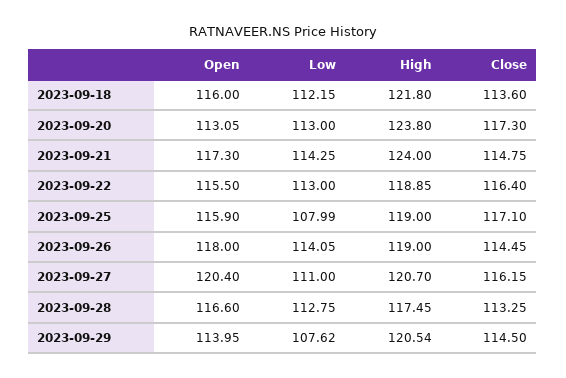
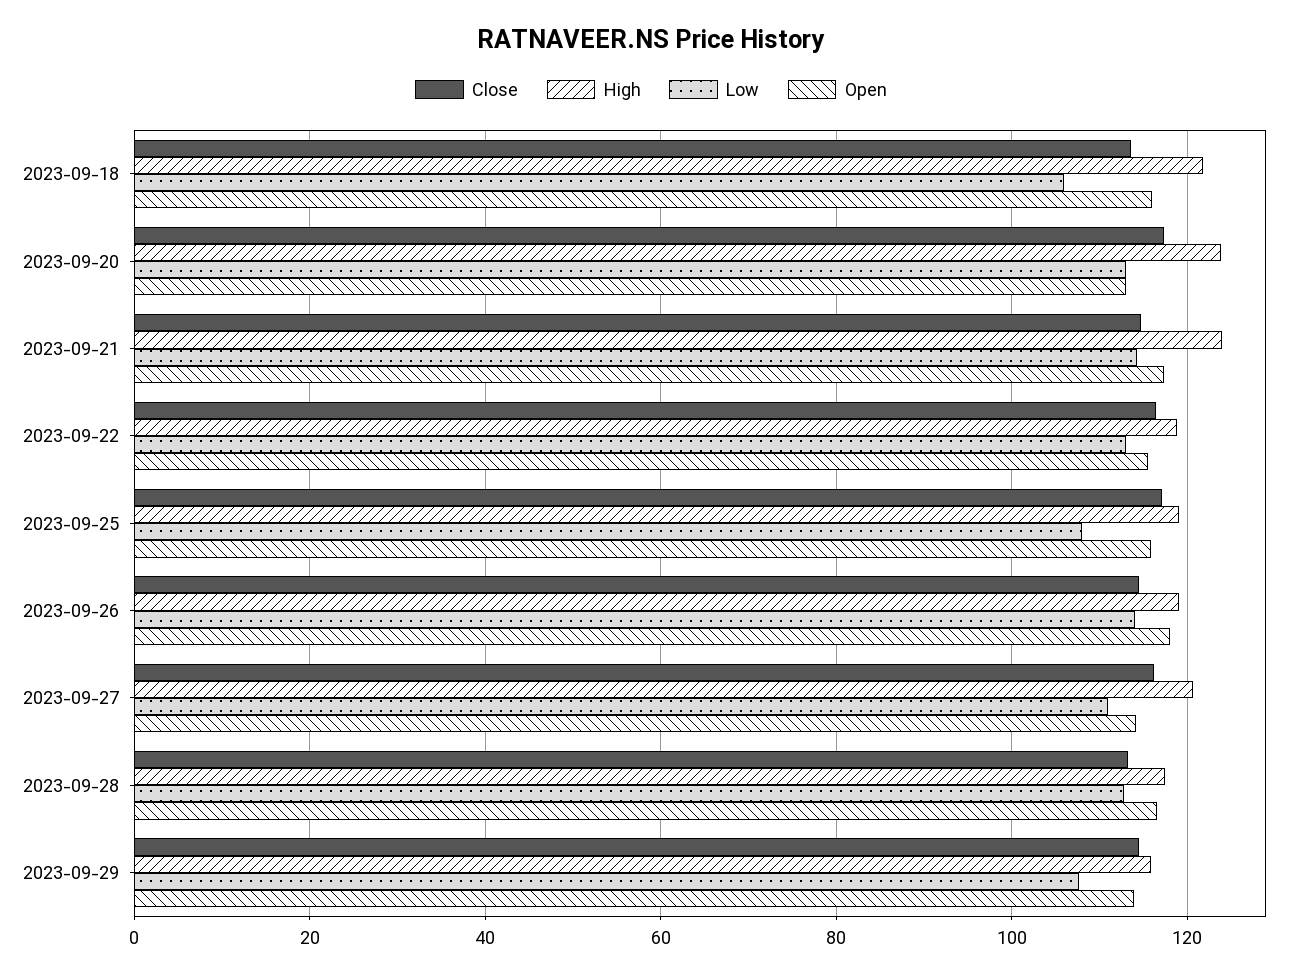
  {
    "Open": {
      "2023-09-18": 116,
      "2023-09-20": 113.05,
      "2023-09-21": 117.3,
      "2023-09-22": 115.5,
      "2023-09-25": 115.9,
      "2023-09-26": 118,
-     "2023-09-27": 120.4,
+     "2023-09-27": 114,
      "2023-09-28": 116.6,
      "2023-09-29": 113.95
    },
    "Low": {
-     "2023-09-18": 112.15,
+     "2023-09-18": 106,
      "2023-09-20": 113,
      "2023-09-21": 114.25,
      "2023-09-22": 113,
      "2023-09-25": 107.99,
      "2023-09-26": 114.05,
      "2023-09-27": 111,
      "2023-09-28": 112.75,
      "2023-09-29": 107.62
    },
    "High": {
      "2023-09-18": 121.8,
      "2023-09-20": 123.8,
      "2023-09-21": 124,
      "2023-09-22": 118.85,
      "2023-09-25": 119,
      "2023-09-26": 119,
      "2023-09-27": 120.7,
      "2023-09-28": 117.45,
-     "2023-09-29": 120.54
+     "2023-09-29": 116
    },
    "Close": {
      "2023-09-18": 113.6,
      "2023-09-20": 117.3,
      "2023-09-21": 114.75,
      "2023-09-22": 116.4,
      "2023-09-25": 117.1,
      "2023-09-26": 114.45,
      "2023-09-27": 116.15,
      "2023-09-28": 113.25,
      "2023-09-29": 114.5
    }
  }

